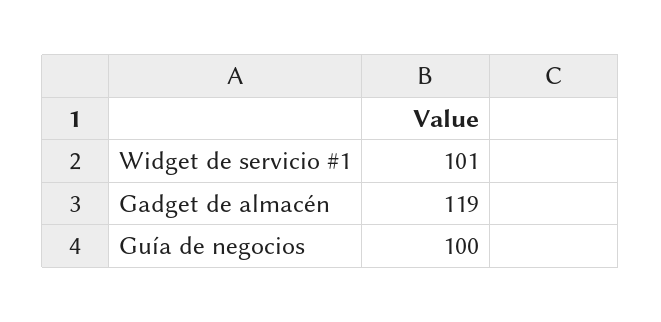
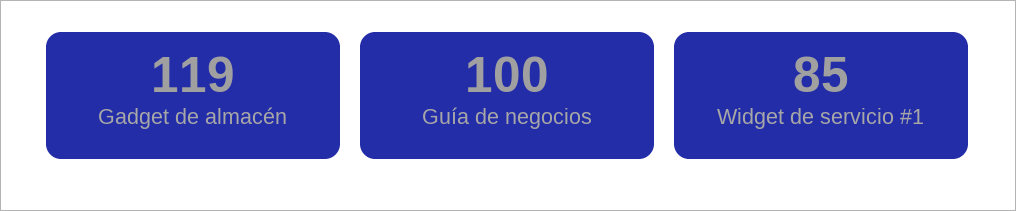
  {
-   "Widget de servicio #1": 101,
+   "Widget de servicio #1": 85,
    "Gadget de almacén": 119,
    "Guía de negocios": 100
  }

